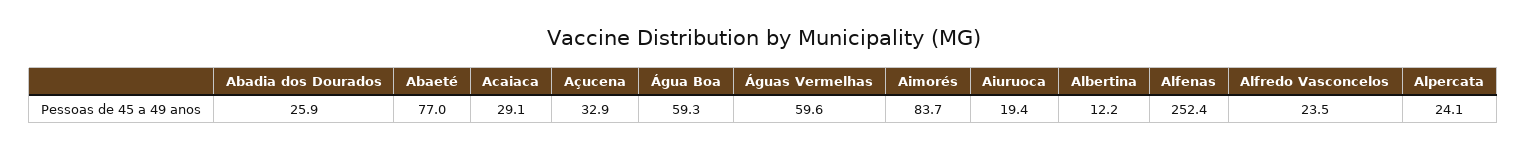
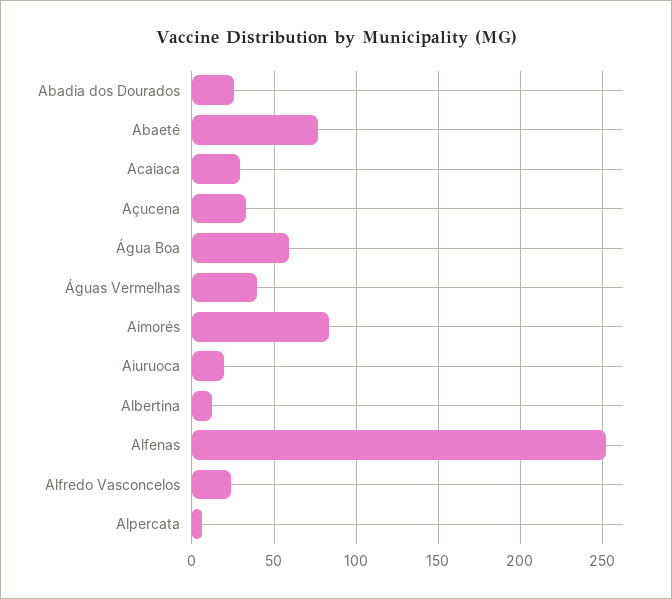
  {
    "Abadia dos Dourados": 25.9,
    "Abaeté": 77,
    "Acaiaca": 29.1,
    "Açucena": 32.9,
    "Água Boa": 59.3,
-   "Águas Vermelhas": 59.6,
+   "Águas Vermelhas": 40,
    "Aimorés": 83.7,
    "Aiuruoca": 19.4,
    "Albertina": 12.2,
    "Alfenas": 252.4,
    "Alfredo Vasconcelos": 23.5,
-   "Alpercata": 24.1
+   "Alpercata": 5
  }

